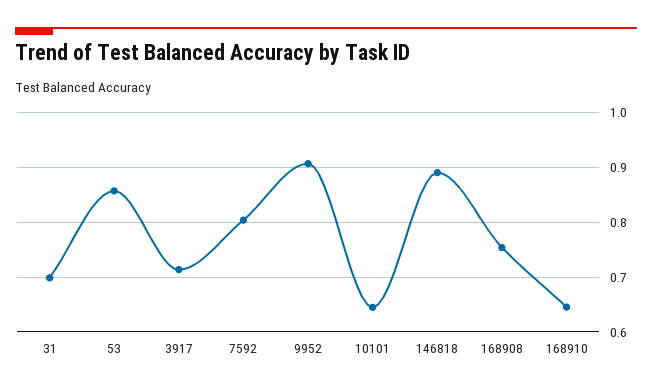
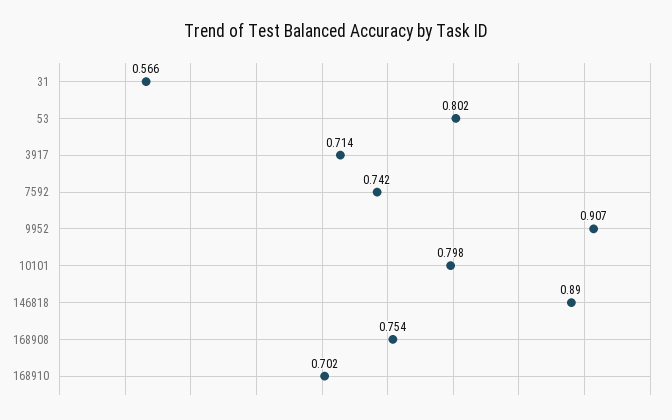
  {
-   "31": 0.7,
+   "31": 0.566,
-   "53": 0.86,
+   "53": 0.802,
    "3917": 0.714,
-   "7592": 0.8,
+   "7592": 0.742,
    "9952": 0.907,
-   "10101": 0.64,
+   "10101": 0.798,
    "146818": 0.89,
    "168908": 0.754,
-   "168910": 0.64
+   "168910": 0.702
  }

